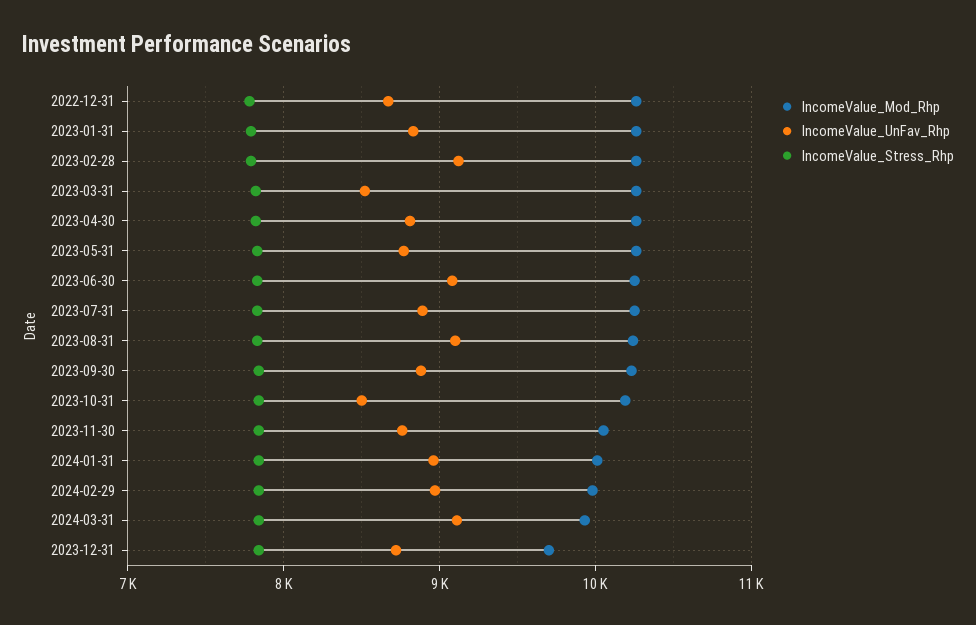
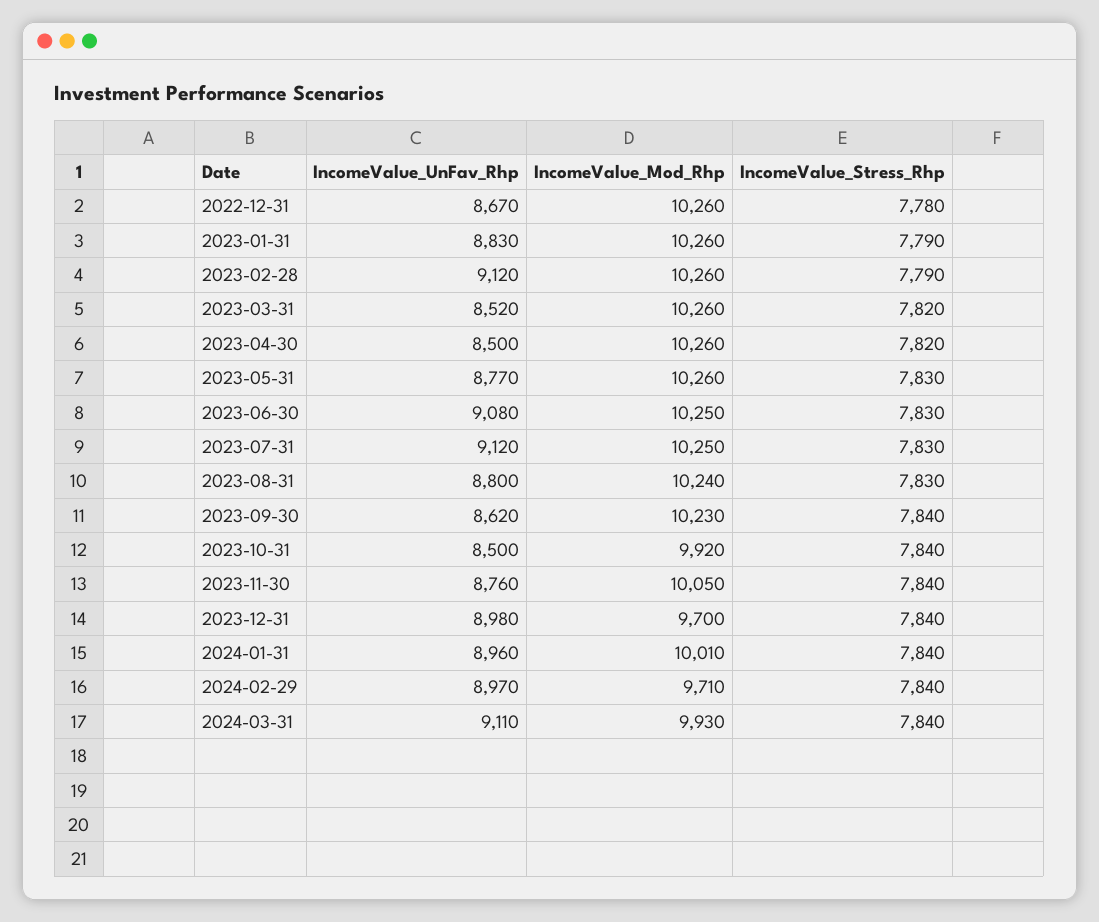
  {
    "IncomeValue_Mod_Rhp": {
      "2022-12-31": 10260,
      "2023-01-31": 10260,
      "2023-02-28": 10260,
      "2023-03-31": 10260,
      "2023-04-30": 10260,
      "2023-05-31": 10260,
      "2023-06-30": 10250,
      "2023-07-31": 10250,
      "2023-08-31": 10240,
      "2023-09-30": 10230,
-     "2023-10-31": 10200,
+     "2023-10-31": 9920,
      "2023-11-30": 10050,
      "2024-01-31": 10010,
-     "2024-02-29": 10000,
+     "2024-02-29": 9710,
      "2024-03-31": 9930,
      "2023-12-31": 9700
    },
    "IncomeValue_UnFav_Rhp": {
      "2022-12-31": 8670,
      "2023-01-31": 8830,
      "2023-02-28": 9120,
      "2023-03-31": 8520,
-     "2023-04-30": 8800,
+     "2023-04-30": 8500,
      "2023-05-31": 8770,
      "2023-06-30": 9080,
-     "2023-07-31": 8900,
+     "2023-07-31": 9120,
-     "2023-08-31": 9100,
+     "2023-08-31": 8800,
-     "2023-09-30": 8900,
+     "2023-09-30": 8620,
      "2023-10-31": 8500,
      "2023-11-30": 8760,
      "2024-01-31": 8960,
      "2024-02-29": 8970,
      "2024-03-31": 9110,
-     "2023-12-31": 8700
+     "2023-12-31": 8980
    },
    "IncomeValue_Stress_Rhp": {
      "2022-12-31": 7780,
      "2023-01-31": 7790,
      "2023-02-28": 7790,
      "2023-03-31": 7820,
      "2023-04-30": 7820,
      "2023-05-31": 7830,
      "2023-06-30": 7830,
      "2023-07-31": 7830,
      "2023-08-31": 7830,
      "2023-09-30": 7840,
      "2023-10-31": 7840,
      "2023-11-30": 7840,
      "2024-01-31": 7840,
      "2024-02-29": 7840,
      "2024-03-31": 7840,
      "2023-12-31": 7840
    }
  }

